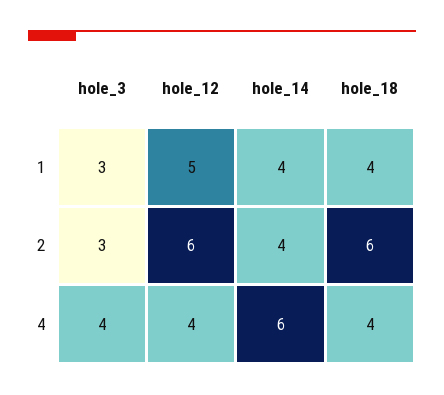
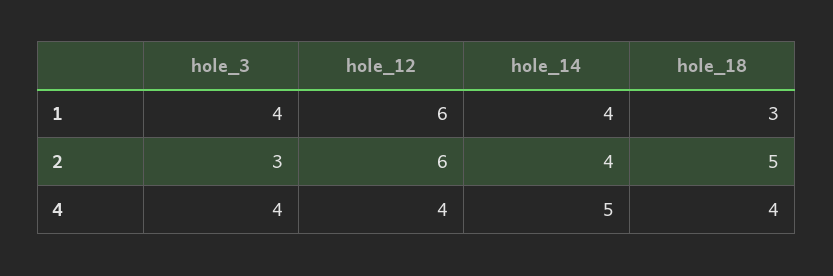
  {
    "hole_3": {
-     "1": 3,
+     "1": 4,
      "2": 3,
      "4": 4
    },
    "hole_12": {
-     "1": 5,
+     "1": 6,
      "2": 6,
      "4": 4
    },
    "hole_14": {
      "1": 4,
      "2": 4,
-     "4": 6
+     "4": 5
    },
    "hole_18": {
-     "1": 4,
+     "1": 3,
-     "2": 6,
+     "2": 5,
      "4": 4
    }
  }

